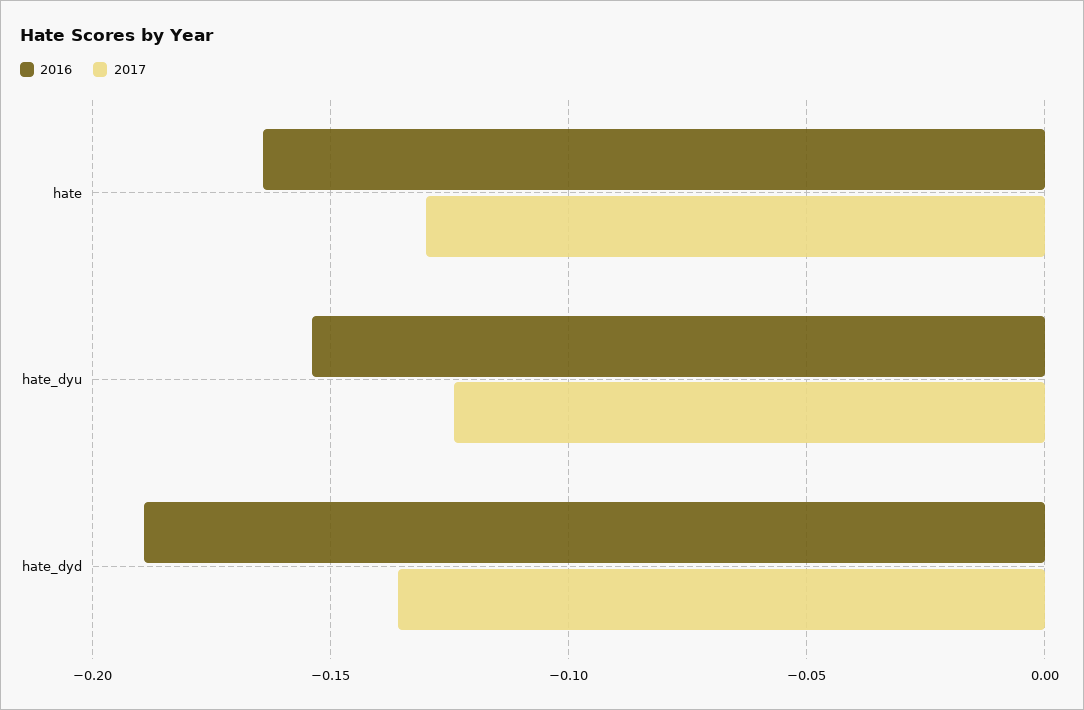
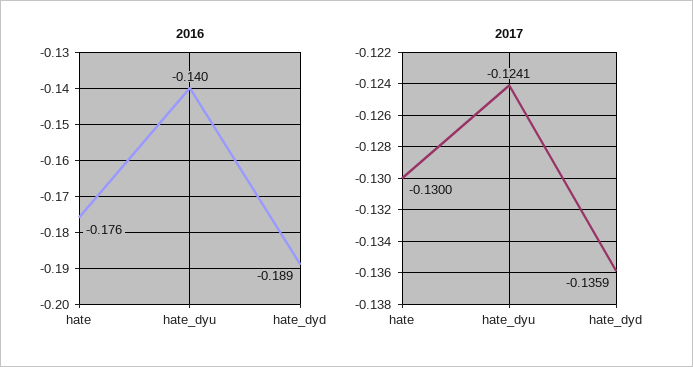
  {
    "2016": {
-     "hate": -0.165,
+     "hate": -0.176,
-     "hate_dyu": -0.155,
+     "hate_dyu": -0.14,
      "hate_dyd": -0.189
    },
    "2017": {
      "hate": -0.13,
      "hate_dyu": -0.1241,
      "hate_dyd": -0.1359
    }
  }

